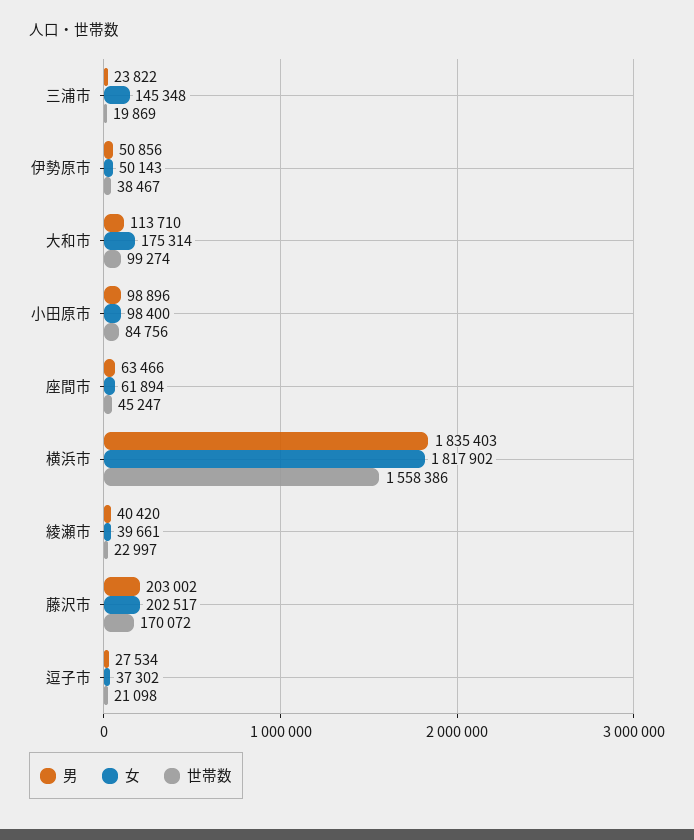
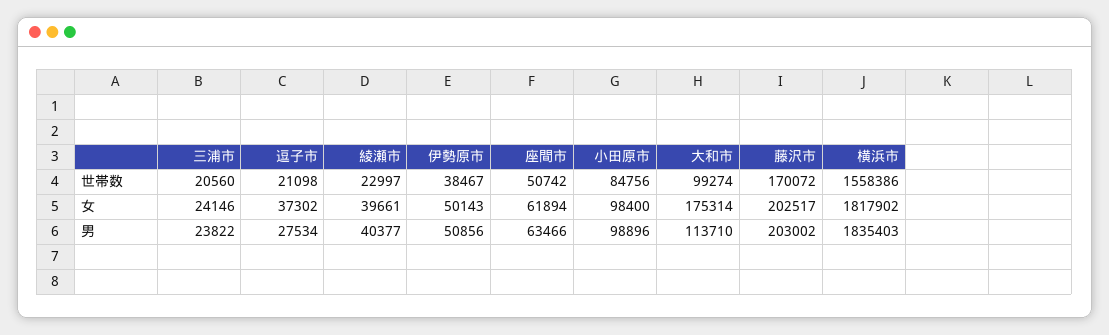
  {
    "男": {
      "三浦市": 23822,
      "伊勢原市": 50856,
      "大和市": 113710,
      "小田原市": 98896,
      "座間市": 63466,
      "横浜市": 1835403,
-     "綾瀬市": 40420,
+     "綾瀬市": 40377,
      "藤沢市": 203002,
      "逗子市": 27534
    },
    "女": {
-     "三浦市": 145348,
+     "三浦市": 24146,
      "伊勢原市": 50143,
      "大和市": 175314,
      "小田原市": 98400,
      "座間市": 61894,
      "横浜市": 1817902,
      "綾瀬市": 39661,
      "藤沢市": 202517,
      "逗子市": 37302
    },
    "世帯数": {
-     "三浦市": 19869,
+     "三浦市": 20560,
      "伊勢原市": 38467,
      "大和市": 99274,
      "小田原市": 84756,
-     "座間市": 45247,
+     "座間市": 50742,
      "横浜市": 1558386,
      "綾瀬市": 22997,
      "藤沢市": 170072,
      "逗子市": 21098
    }
  }

